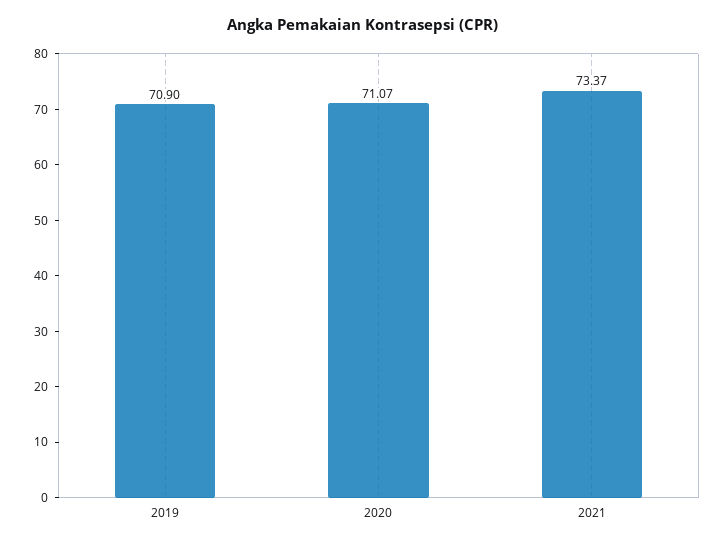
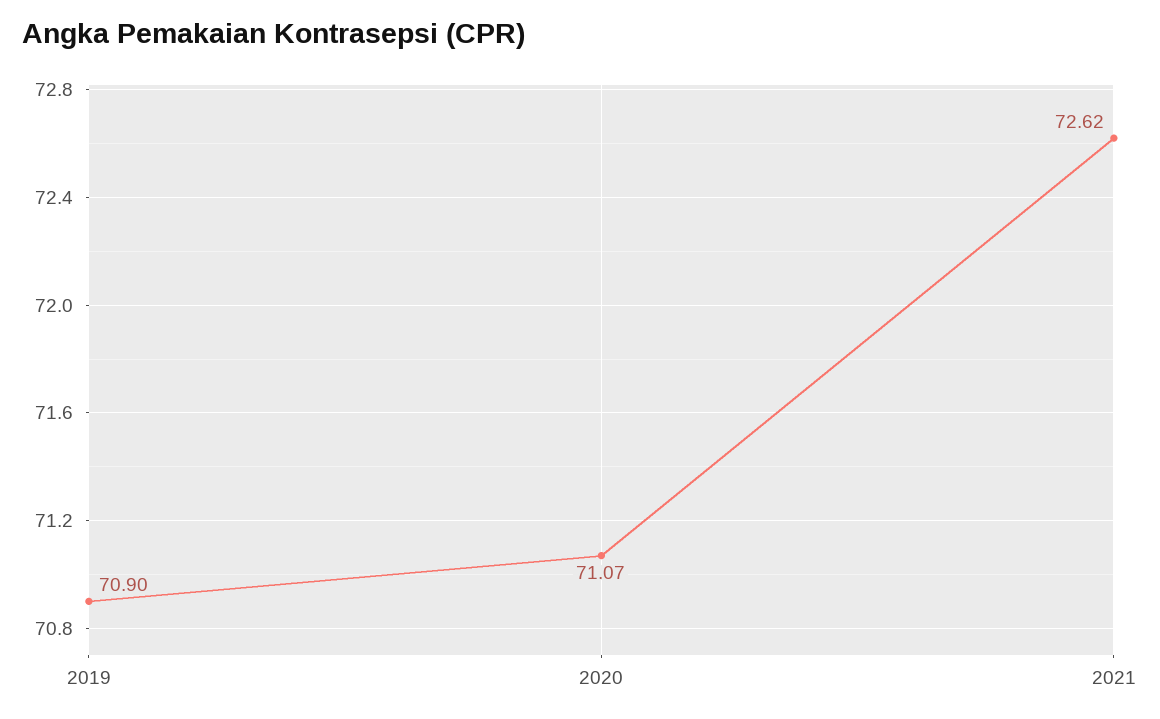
  {
    "2019": 70.9,
    "2020": 71.07,
-   "2021": 73.37
+   "2021": 72.62
  }

